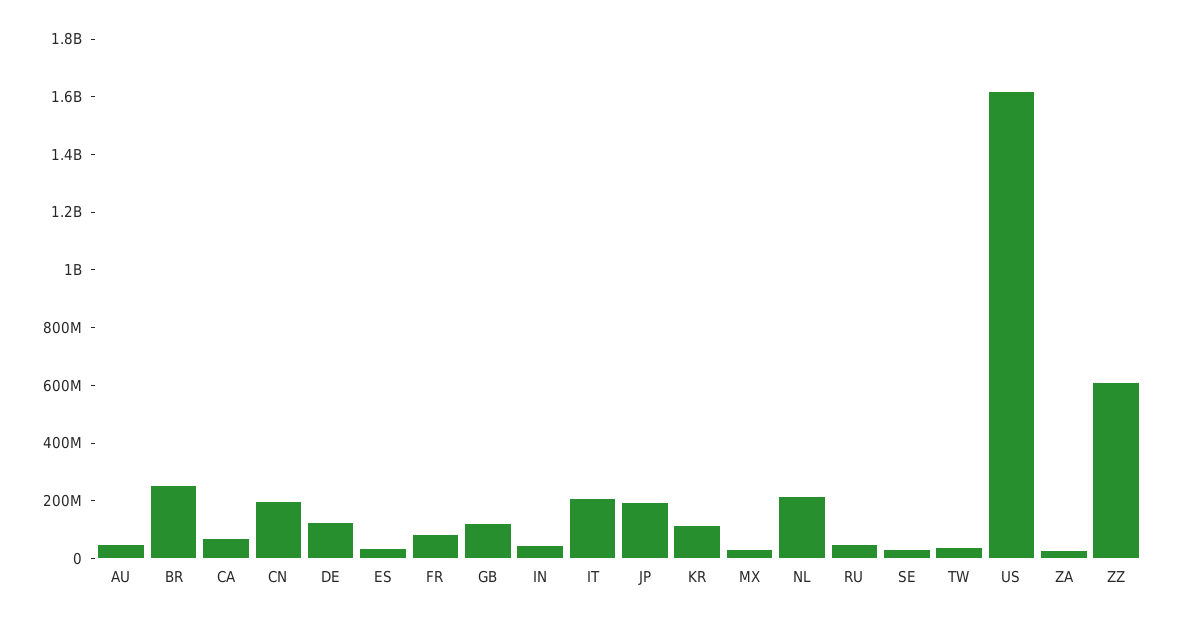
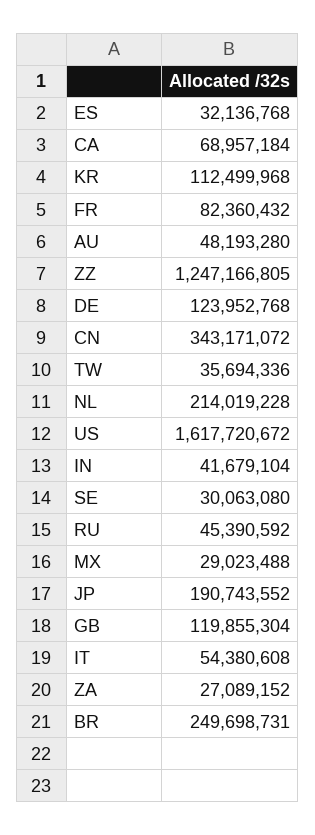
  {
    "AU": 48193280,
    "BR": 249698731,
    "CA": 68957184,
-   "CN": 200000000,
+   "CN": 343171072,
    "DE": 123952768,
    "ES": 32136768,
    "FR": 82360432,
    "GB": 119855304,
    "IN": 41679104,
-   "IT": 200000000,
+   "IT": 54380608,
    "JP": 190743552,
    "KR": 112499968,
    "MX": 29023488,
    "NL": 214019228,
    "RU": 45390592,
    "SE": 30063080,
    "TW": 35694336,
    "US": 1617720672,
    "ZA": 27089152,
-   "ZZ": 600000000
+   "ZZ": 1247166805
  }

